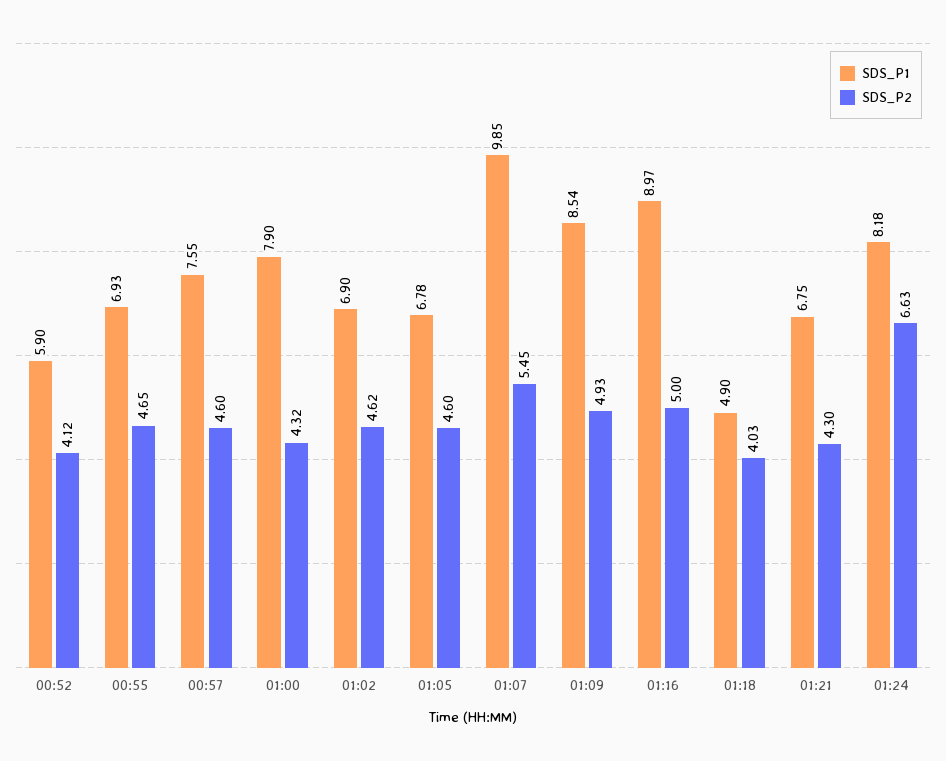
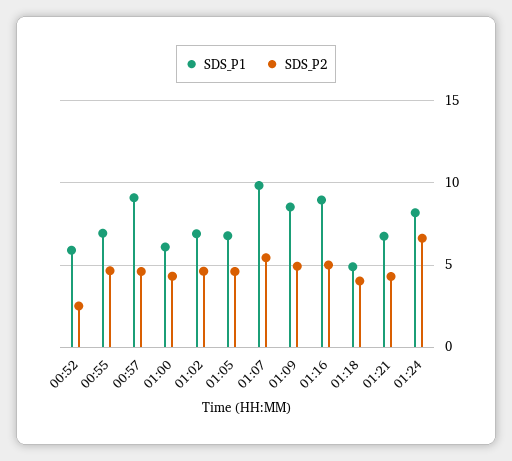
  {
    "SDS_P1": {
      "00:52": 5.9,
      "00:55": 6.93,
-     "00:57": 7.55,
+     "00:57": 9,
-     "01:00": 7.9,
+     "01:00": 6,
      "01:02": 6.9,
      "01:05": 6.78,
      "01:07": 9.85,
      "01:09": 8.54,
      "01:16": 8.97,
      "01:18": 4.9,
      "01:21": 6.75,
      "01:24": 8.18
    },
    "SDS_P2": {
-     "00:52": 4.12,
+     "00:52": 2.5,
      "00:55": 4.65,
      "00:57": 4.6,
      "01:00": 4.32,
      "01:02": 4.62,
      "01:05": 4.6,
      "01:07": 5.45,
      "01:09": 4.93,
      "01:16": 5,
      "01:18": 4.03,
      "01:21": 4.3,
      "01:24": 6.63
    }
  }

